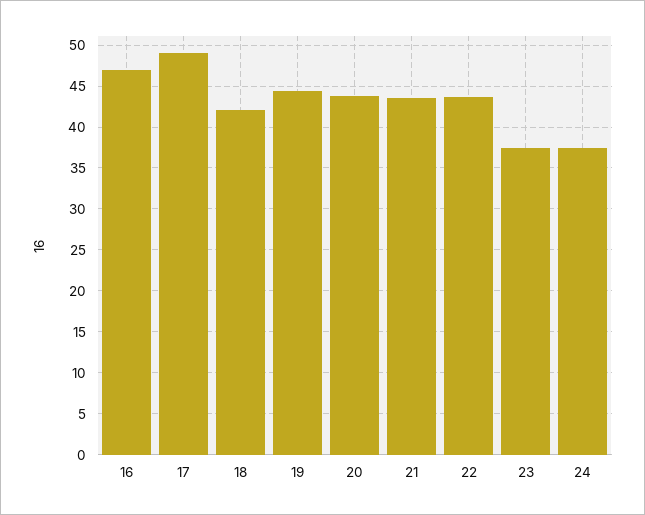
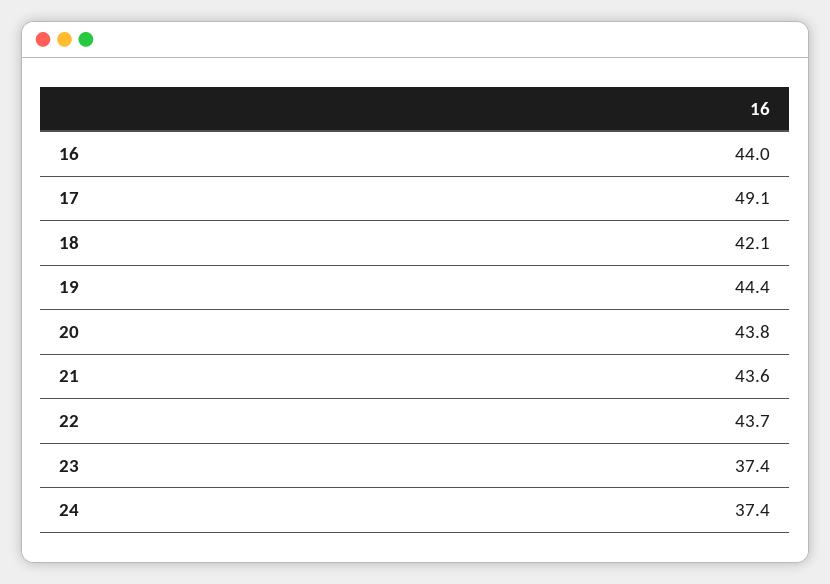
  {
-   "16": 47,
+   "16": 44,
    "17": 49.1,
    "18": 42.1,
    "19": 44.4,
    "20": 43.8,
    "21": 43.6,
    "22": 43.7,
    "23": 37.4,
    "24": 37.4
  }

